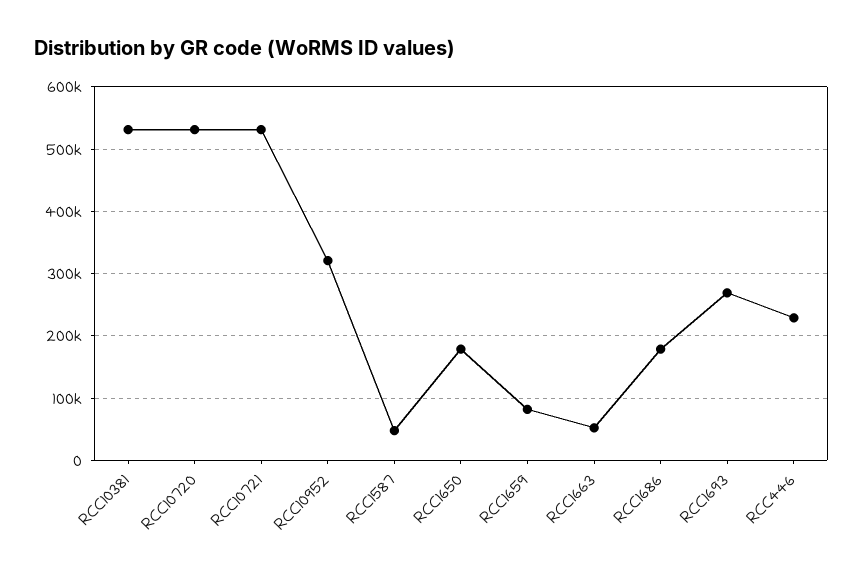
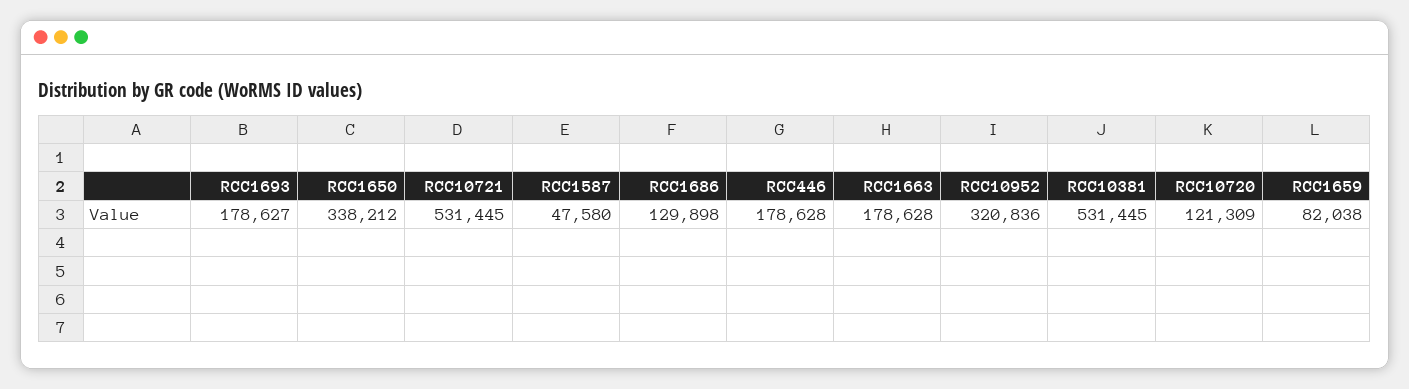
  {
    "RCC10381": 531445,
-   "RCC10720": 530000,
+   "RCC10720": 121309,
    "RCC10721": 531445,
    "RCC10952": 320836,
    "RCC1587": 47580,
-   "RCC1650": 180000,
+   "RCC1650": 338212,
    "RCC1659": 82038,
-   "RCC1663": 50000,
+   "RCC1663": 178628,
-   "RCC1686": 180000,
+   "RCC1686": 129898,
-   "RCC1693": 270000,
+   "RCC1693": 178627,
-   "RCC446": 230000
+   "RCC446": 178628
  }

